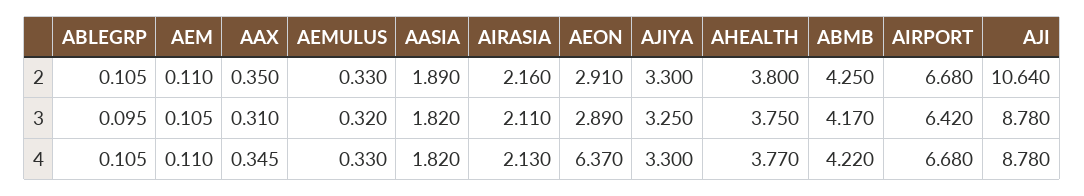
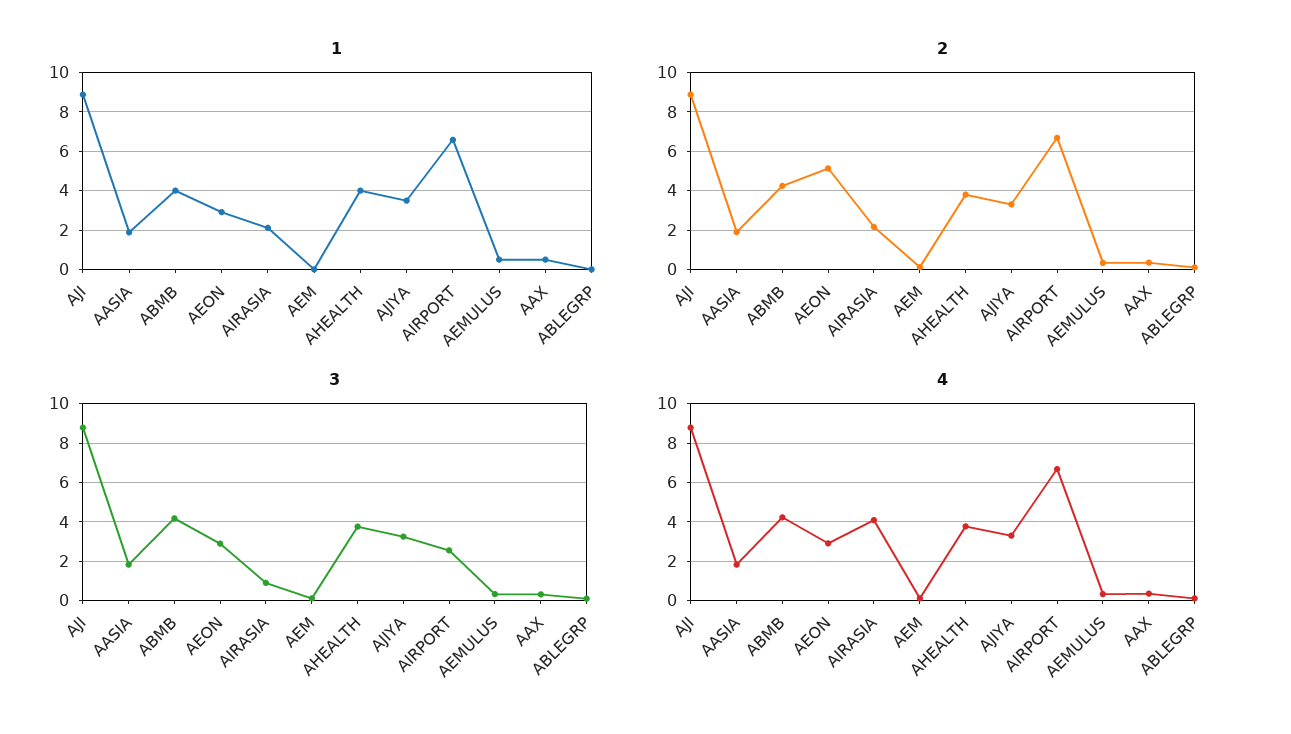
  {
    "2": {
      "ABLEGRP": 0.105,
      "AEM": 0.11,
      "AAX": 0.35,
      "AEMULUS": 0.33,
      "AASIA": 1.89,
      "AIRASIA": 2.16,
-     "AEON": 2.91,
+     "AEON": 5,
      "AJIYA": 3.3,
      "AHEALTH": 3.8,
      "ABMB": 4.25,
      "AIRPORT": 6.68,
-     "AJI": 10.64
+     "AJI": 9
    },
    "3": {
      "ABLEGRP": 0.095,
      "AEM": 0.105,
      "AAX": 0.31,
      "AEMULUS": 0.32,
      "AASIA": 1.82,
-     "AIRASIA": 2.11,
+     "AIRASIA": 1,
      "AEON": 2.89,
      "AJIYA": 3.25,
      "AHEALTH": 3.75,
      "ABMB": 4.17,
-     "AIRPORT": 6.42,
+     "AIRPORT": 2.5,
      "AJI": 8.78
    },
    "4": {
      "ABLEGRP": 0.105,
      "AEM": 0.11,
      "AAX": 0.345,
      "AEMULUS": 0.33,
      "AASIA": 1.82,
-     "AIRASIA": 2.13,
+     "AIRASIA": 4,
-     "AEON": 6.37,
+     "AEON": 3,
      "AJIYA": 3.3,
      "AHEALTH": 3.77,
      "ABMB": 4.22,
      "AIRPORT": 6.68,
      "AJI": 8.78
-   }
+   },
+   "1": {
+     "AJI": 9,
+     "AASIA": 2,
+     "ABMB": 4,
+     "AEON": 3,
+     "AIRASIA": 2,
+     "AEM": 0,
+     "AHEALTH": 4,
+     "AJIYA": 3.5,
+     "AIRPORT": 6.5,
+     "AEMULUS": 0.5,
+     "AAX": 0.5,
+     "ABLEGRP": 0
+   }
  }

